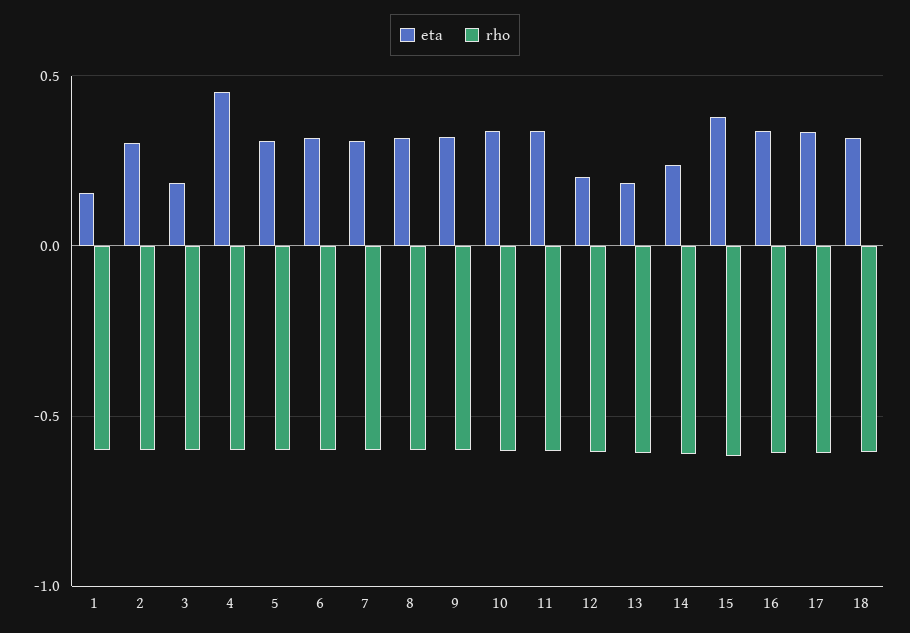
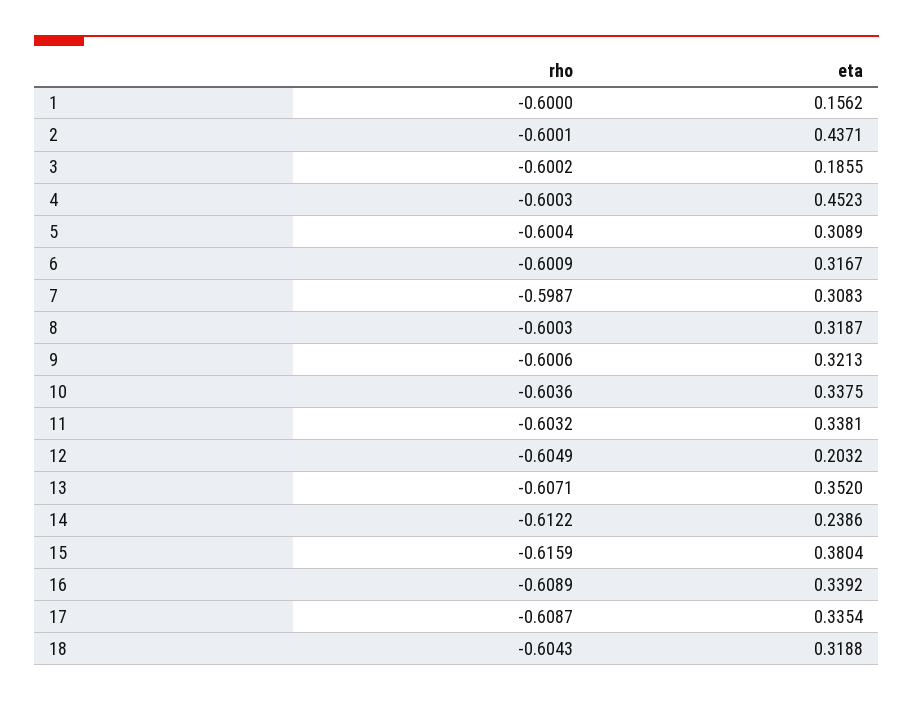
  {
    "eta": {
      "1": 0.1562,
-     "2": 0.3,
+     "2": 0.4371,
      "3": 0.1855,
      "4": 0.4523,
      "5": 0.3089,
      "6": 0.3167,
      "7": 0.3083,
      "8": 0.3187,
      "9": 0.3213,
      "10": 0.3375,
      "11": 0.3381,
      "12": 0.2032,
-     "13": 0.2,
+     "13": 0.352,
      "14": 0.2386,
      "15": 0.3804,
      "16": 0.3392,
      "17": 0.3354,
      "18": 0.3188
    },
    "rho": {
      "1": -0.6,
      "2": -0.6001,
      "3": -0.6002,
      "4": -0.6003,
      "5": -0.6004,
      "6": -0.6009,
      "7": -0.5987,
      "8": -0.6003,
      "9": -0.6006,
      "10": -0.6036,
      "11": -0.6032,
      "12": -0.6049,
      "13": -0.6071,
      "14": -0.6122,
      "15": -0.6159,
      "16": -0.6089,
      "17": -0.6087,
      "18": -0.6043
    }
  }

